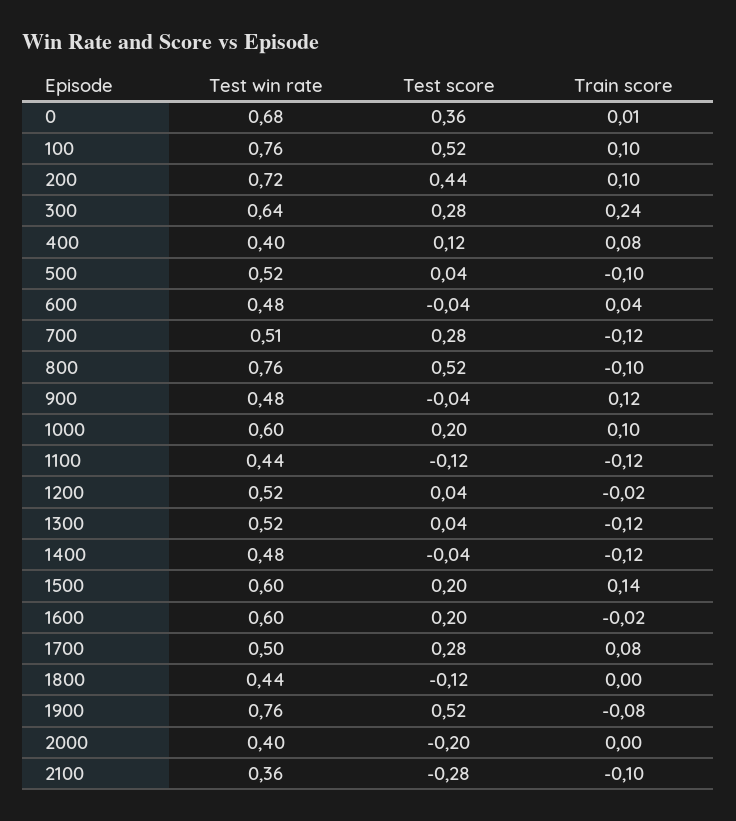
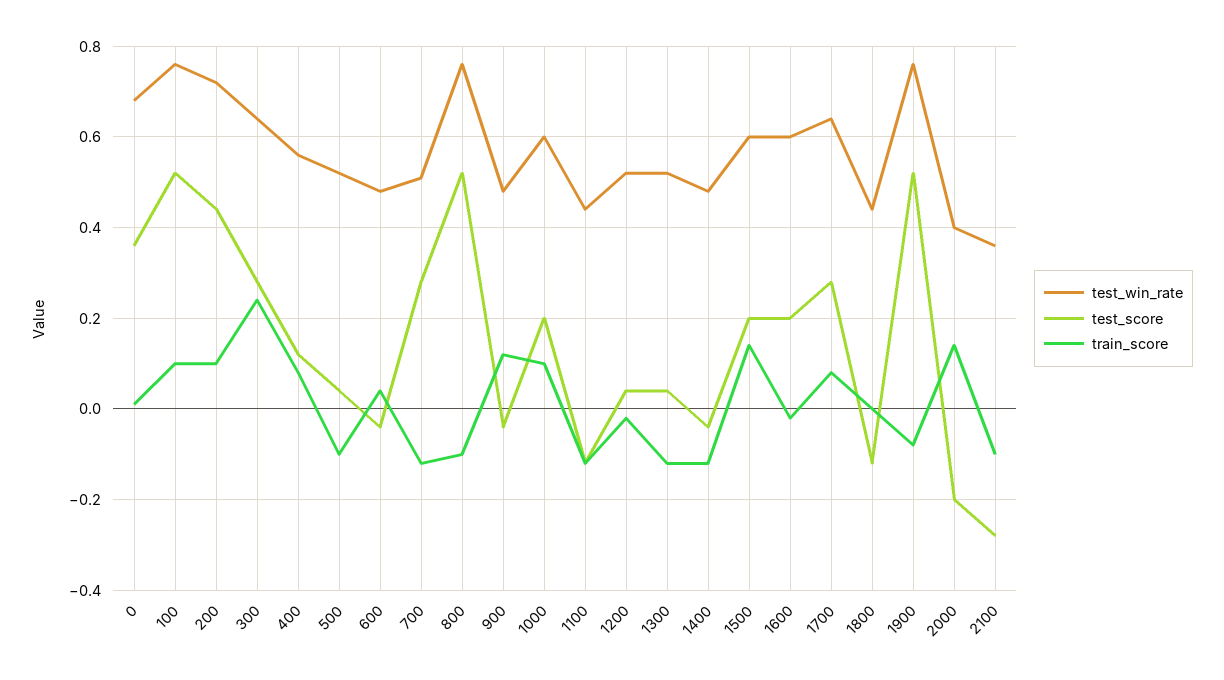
  {
    "Test win rate": {
      "0": 0.68,
      "100": 0.76,
      "200": 0.72,
      "300": 0.64,
-     "400": 0.4,
+     "400": 0.55,
      "500": 0.52,
      "600": 0.48,
      "700": 0.51,
      "800": 0.76,
      "900": 0.48,
      "1000": 0.6,
      "1100": 0.44,
      "1200": 0.52,
      "1300": 0.52,
      "1400": 0.48,
      "1500": 0.6,
      "1600": 0.6,
-     "1700": 0.5,
+     "1700": 0.65,
      "1800": 0.44,
      "1900": 0.76,
      "2000": 0.4,
      "2100": 0.36
    },
    "Test score": {
      "0": 0.36,
      "100": 0.52,
      "200": 0.44,
      "300": 0.28,
      "400": 0.12,
      "500": 0.04,
      "600": -0.04,
      "700": 0.28,
      "800": 0.52,
      "900": -0.04,
      "1000": 0.2,
      "1100": -0.12,
      "1200": 0.04,
      "1300": 0.04,
      "1400": -0.04,
      "1500": 0.2,
      "1600": 0.2,
      "1700": 0.28,
      "1800": -0.12,
      "1900": 0.52,
      "2000": -0.2,
      "2100": -0.28
    },
    "Train score": {
      "0": 0.01,
      "100": 0.1,
      "200": 0.1,
      "300": 0.24,
      "400": 0.08,
      "500": -0.1,
      "600": 0.04,
      "700": -0.12,
      "800": -0.1,
      "900": 0.12,
      "1000": 0.1,
      "1100": -0.12,
      "1200": -0.02,
      "1300": -0.12,
      "1400": -0.12,
      "1500": 0.14,
      "1600": -0.02,
      "1700": 0.08,
      "1800": 0,
      "1900": -0.08,
-     "2000": 0,
+     "2000": 0.15,
      "2100": -0.1
    }
  }

